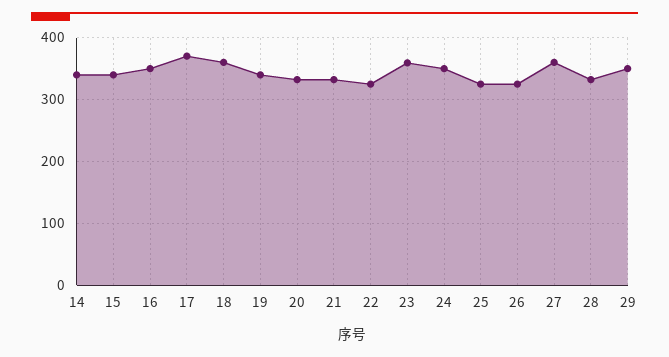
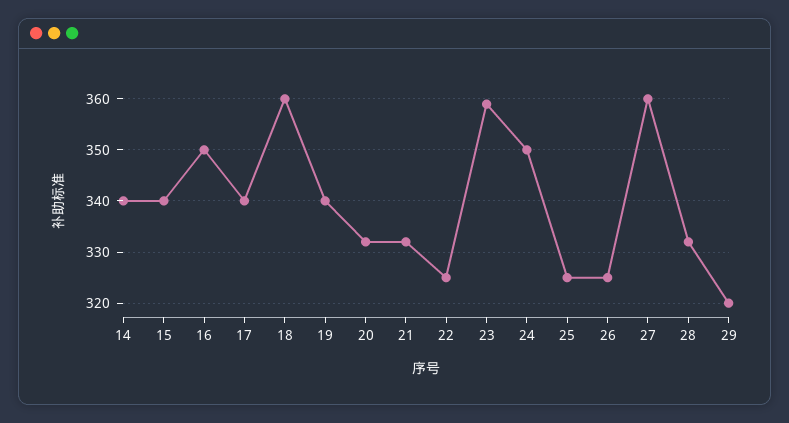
  {
    "14": 340,
    "15": 340,
    "16": 350,
-   "17": 370,
+   "17": 340,
    "18": 360,
    "19": 340,
    "20": 330,
    "21": 330,
    "22": 325,
    "23": 360,
    "24": 350,
    "25": 325,
    "26": 325,
    "27": 360,
    "28": 330,
-   "29": 350
+   "29": 320
  }

